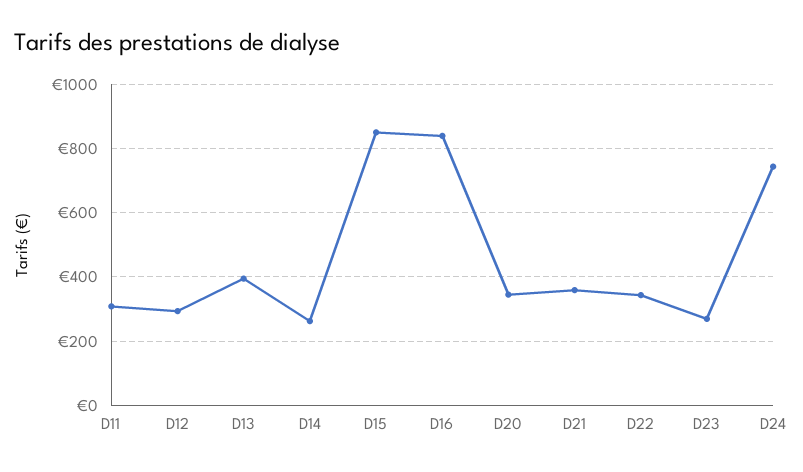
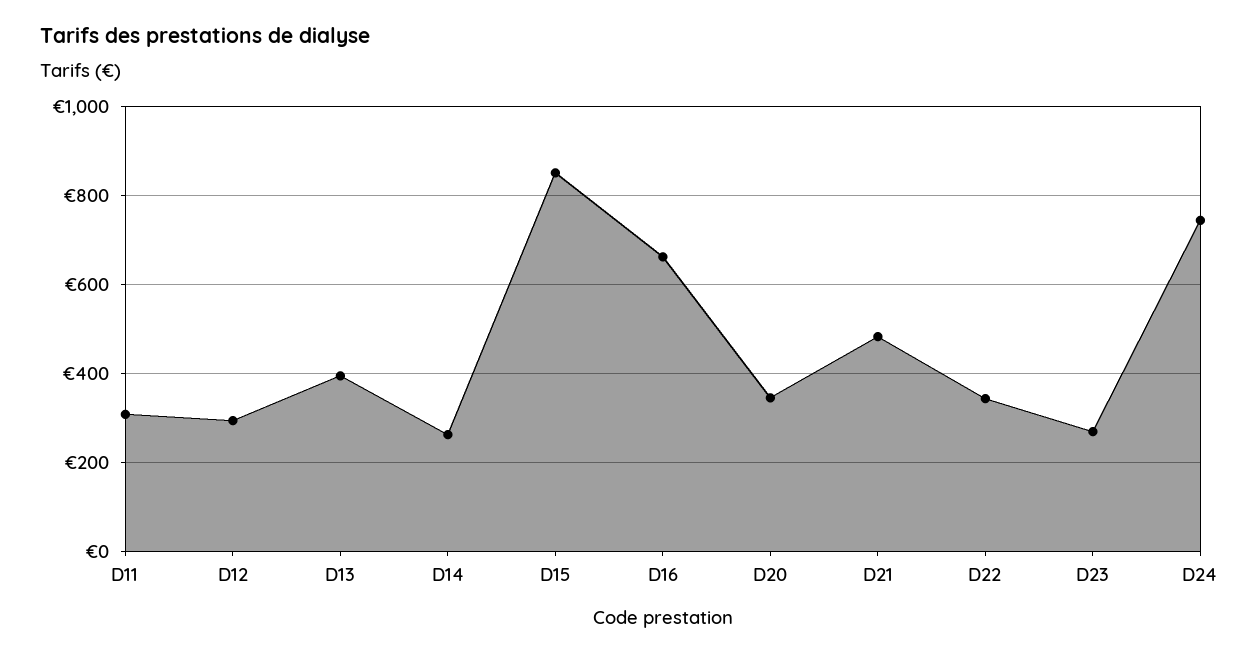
  {
    "D11": 300,
    "D12": 300,
    "D13": 400,
    "D14": 260,
    "D15": 860,
-   "D16": 840,
+   "D16": 660,
    "D20": 340,
-   "D21": 360,
+   "D21": 480,
    "D22": 340,
    "D23": 260,
    "D24": 740
  }

